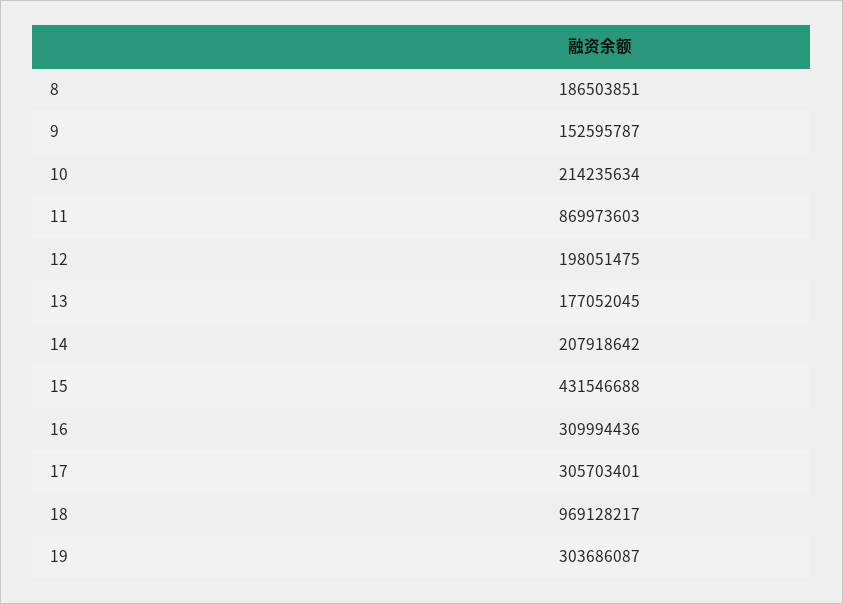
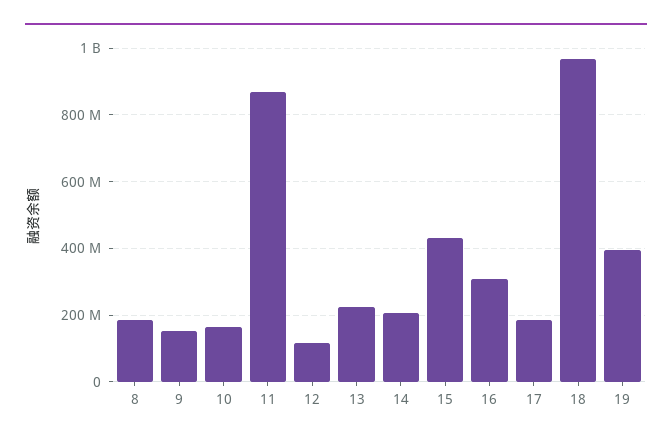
  {
    "8": 186503851,
    "9": 152595787,
-   "10": 214235634,
+   "10": 160000000,
    "11": 869973603,
-   "12": 198051475,
+   "12": 120000000,
-   "13": 177052045,
+   "13": 220000000,
    "14": 207918642,
    "15": 431546688,
    "16": 309994436,
-   "17": 305703401,
+   "17": 180000000,
    "18": 969128217,
-   "19": 303686087
+   "19": 400000000
  }

